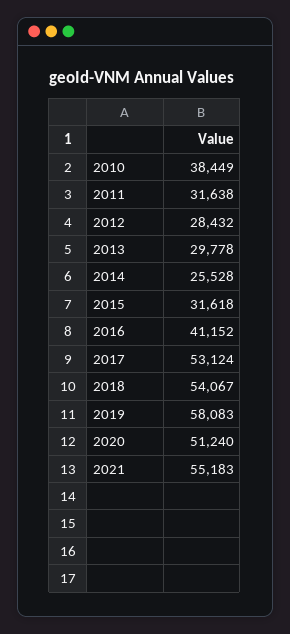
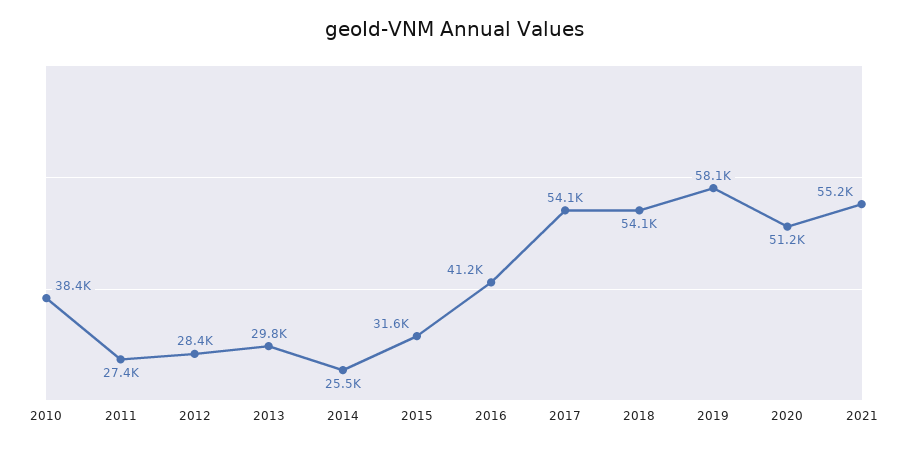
  {
    "2010": 38449,
-   "2011": 31638,
+   "2011": 27400,
    "2012": 28432,
    "2013": 29778,
    "2014": 25528,
    "2015": 31618,
    "2016": 41152,
-   "2017": 53124,
+   "2017": 54100,
    "2018": 54067,
    "2019": 58083,
    "2020": 51240,
    "2021": 55183
  }

